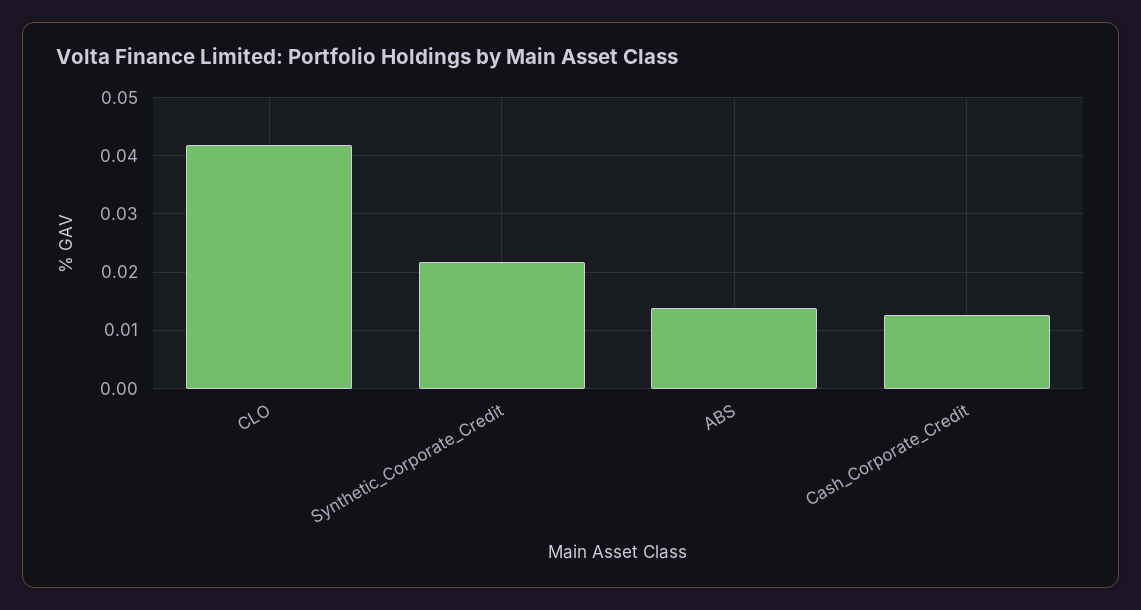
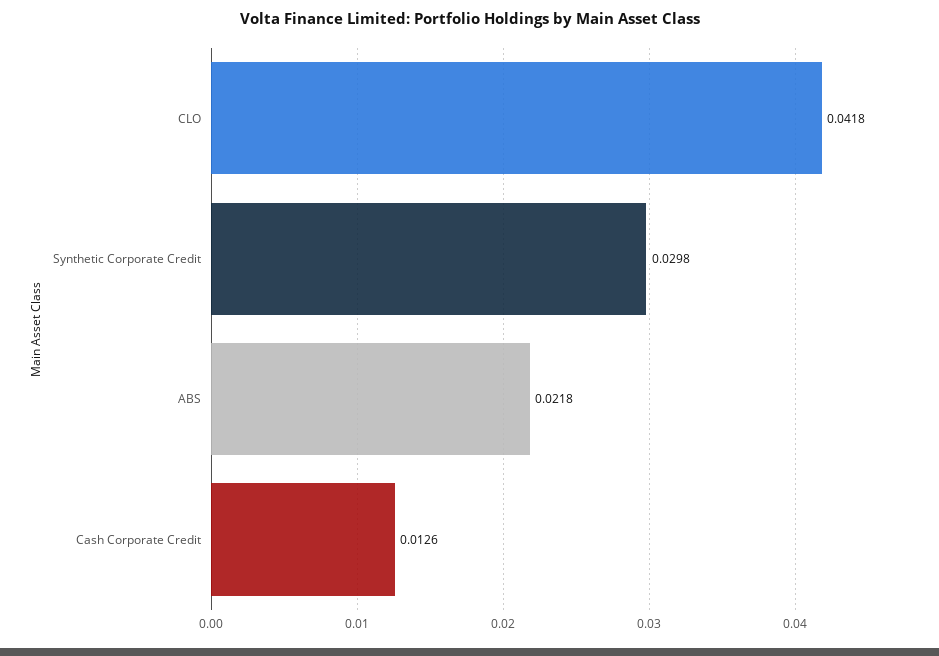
  {
    "CLO": 0.0418,
-   "Synthetic_Corporate_Credit": 0.022,
+   "Synthetic_Corporate_Credit": 0.0298,
-   "ABS": 0.014,
+   "ABS": 0.0218,
    "Cash_Corporate_Credit": 0.0126
  }

